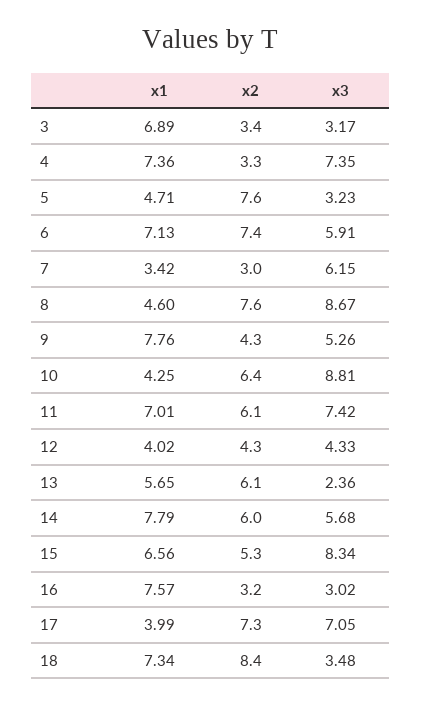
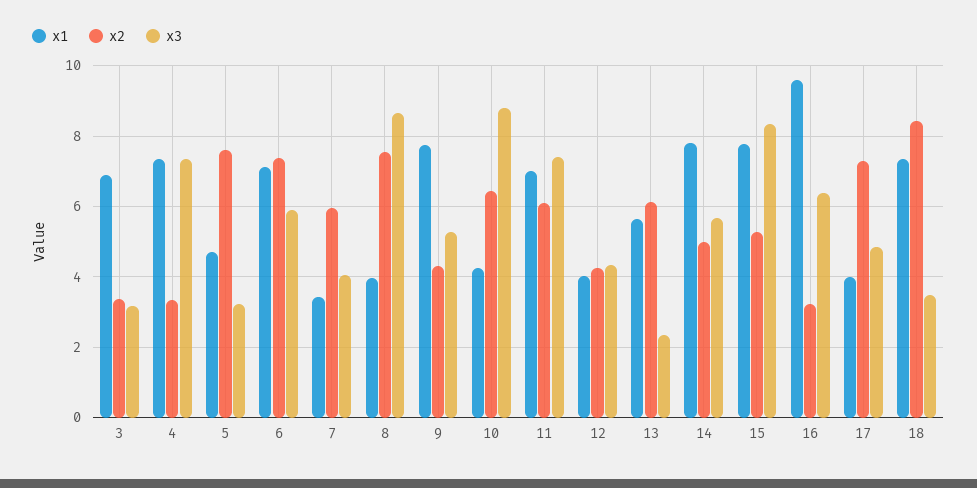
  {
    "x1": {
      "3": 6.89,
      "4": 7.36,
      "5": 4.71,
      "6": 7.13,
      "7": 3.42,
-     "8": 4.6,
+     "8": 4,
      "9": 7.76,
      "10": 4.25,
      "11": 7.01,
      "12": 4.02,
      "13": 5.65,
      "14": 7.79,
-     "15": 6.56,
+     "15": 7.8,
-     "16": 7.57,
+     "16": 9.6,
      "17": 3.99,
      "18": 7.34
    },
    "x2": {
      "3": 3.4,
      "4": 3.3,
      "5": 7.6,
      "6": 7.4,
-     "7": 3,
+     "7": 6,
      "8": 7.6,
      "9": 4.3,
      "10": 6.4,
      "11": 6.1,
      "12": 4.3,
      "13": 6.1,
-     "14": 6,
+     "14": 5,
      "15": 5.3,
      "16": 3.2,
      "17": 7.3,
      "18": 8.4
    },
    "x3": {
      "3": 3.17,
      "4": 7.35,
      "5": 3.23,
      "6": 5.91,
-     "7": 6.15,
+     "7": 4,
      "8": 8.67,
      "9": 5.26,
      "10": 8.81,
      "11": 7.42,
      "12": 4.33,
      "13": 2.36,
      "14": 5.68,
      "15": 8.34,
-     "16": 3.02,
+     "16": 6.4,
-     "17": 7.05,
+     "17": 4.8,
      "18": 3.48
    }
  }

